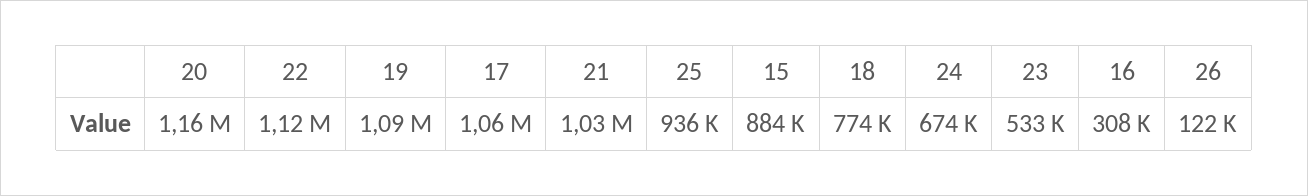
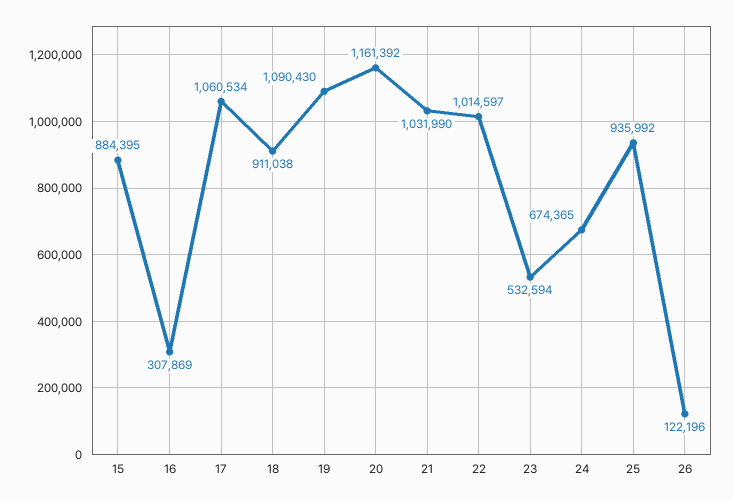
  {
    "20": 1161392,
-   "22": 1120000,
+   "22": 1014597,
    "19": 1090430,
    "17": 1060534,
    "21": 1031990,
    "25": 935992,
    "15": 884395,
-   "18": 774000,
+   "18": 911038,
    "24": 674365,
    "23": 532594,
    "16": 307869,
    "26": 122196
  }

